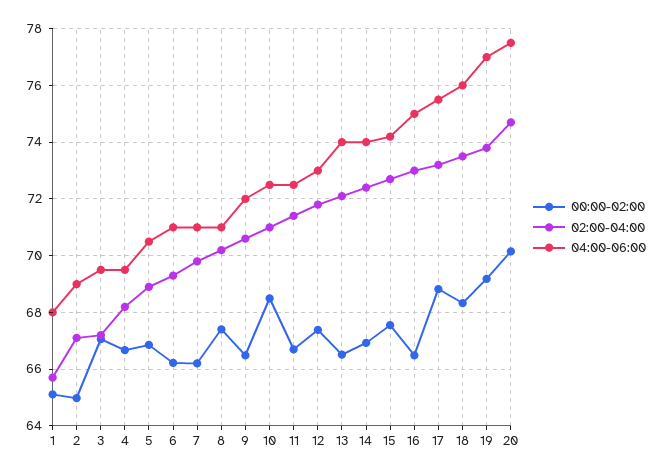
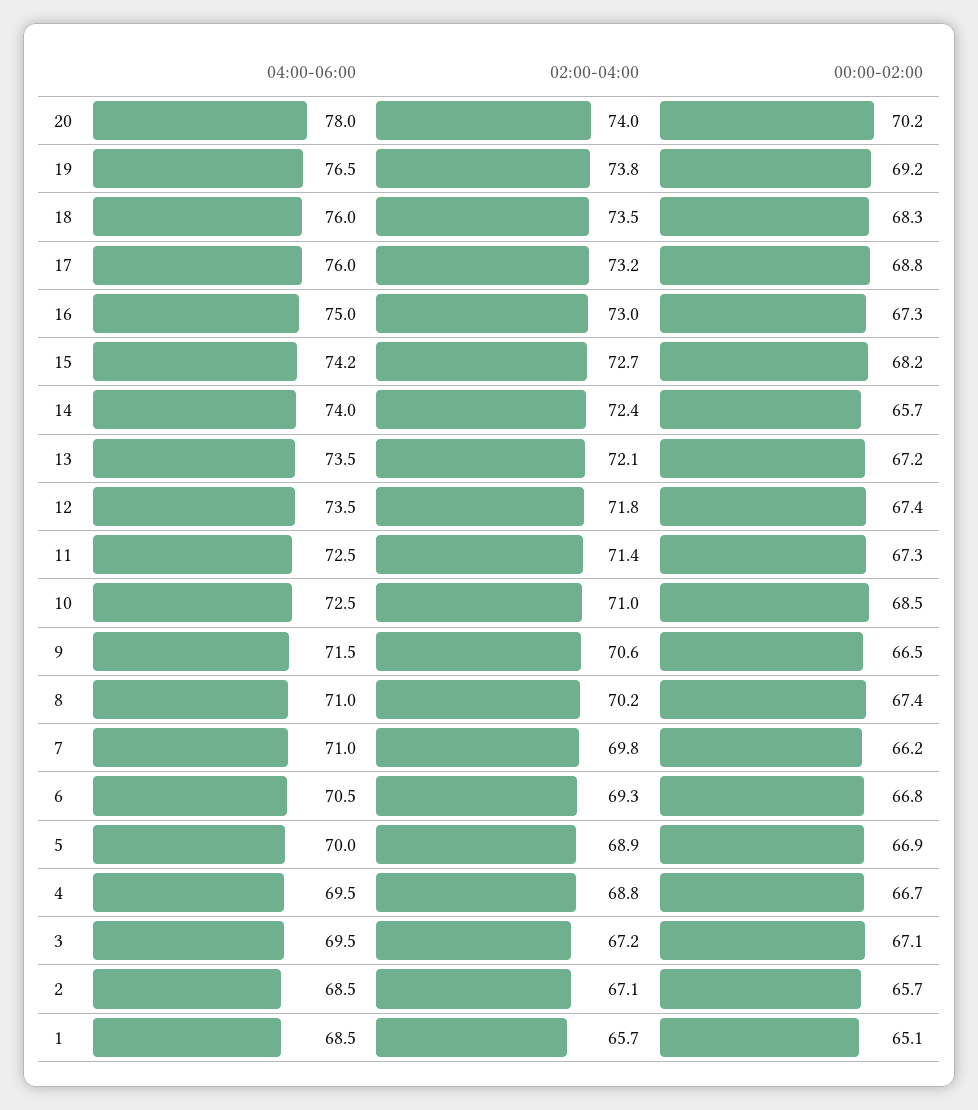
  {
    "00:00-02:00": {
      "1": 65.1,
-     "2": 65,
+     "2": 65.7,
      "3": 67.1,
      "4": 66.7,
      "5": 66.9,
-     "6": 66.25,
+     "6": 66.8,
      "7": 66.2,
      "8": 67.4,
      "9": 66.5,
      "10": 68.5,
-     "11": 66.75,
+     "11": 67.3,
      "12": 67.4,
-     "13": 66.5,
+     "13": 67.2,
-     "14": 67,
+     "14": 65.7,
-     "15": 67.5,
+     "15": 68.2,
-     "16": 66.5,
+     "16": 67.3,
      "17": 68.8,
      "18": 68.3,
      "19": 69.2,
      "20": 70.2
    },
    "02:00-04:00": {
      "1": 65.7,
      "2": 67.1,
      "3": 67.2,
-     "4": 68.25,
+     "4": 68.8,
      "5": 68.9,
      "6": 69.3,
      "7": 69.8,
      "8": 70.2,
      "9": 70.6,
      "10": 71,
      "11": 71.4,
      "12": 71.8,
      "13": 72.1,
      "14": 72.4,
      "15": 72.7,
      "16": 73,
      "17": 73.2,
      "18": 73.5,
      "19": 73.8,
-     "20": 74.75
+     "20": 74
    },
    "04:00-06:00": {
-     "1": 68,
+     "1": 68.5,
-     "2": 69,
+     "2": 68.5,
      "3": 69.5,
      "4": 69.5,
-     "5": 70.5,
+     "5": 70,
-     "6": 71,
+     "6": 70.5,
      "7": 71,
      "8": 71,
-     "9": 72,
+     "9": 71.5,
      "10": 72.5,
      "11": 72.5,
-     "12": 73,
+     "12": 73.5,
-     "13": 74,
+     "13": 73.5,
      "14": 74,
      "15": 74.2,
      "16": 75,
-     "17": 75.5,
+     "17": 76,
      "18": 76,
-     "19": 77,
+     "19": 76.5,
-     "20": 77.5
+     "20": 78
    }
  }

